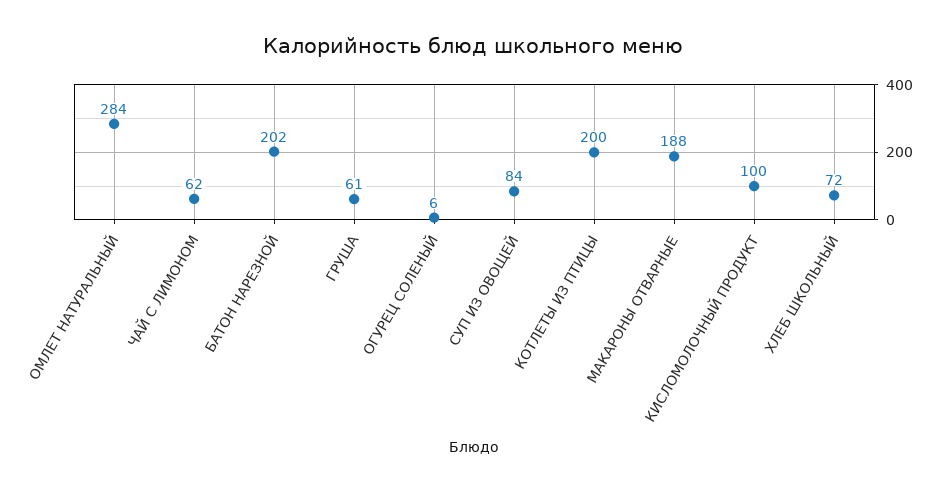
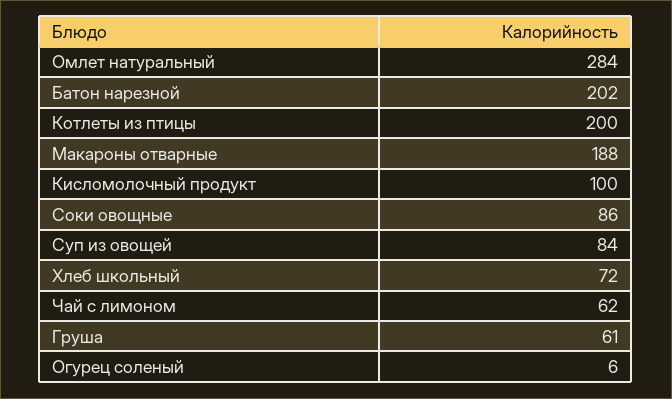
  {
    "ОМЛЕТ НАТУРАЛЬНЫЙ": 284,
    "ЧАЙ С ЛИМОНОМ": 62,
    "БАТОН НАРЕЗНОЙ": 202,
    "ГРУША": 61,
    "ОГУРЕЦ СОЛЕНЫЙ": 6,
    "СУП ИЗ ОВОЩЕЙ": 84,
    "КОТЛЕТЫ ИЗ ПТИЦЫ": 200,
    "МАКАРОНЫ ОТВАРНЫЕ": 188,
    "КИСЛОМОЛОЧНЫЙ ПРОДУКТ": 100,
-   "ХЛЕБ ШКОЛЬНЫЙ": 72
+   "ХЛЕБ ШКОЛЬНЫЙ": 72,
+   "Соки овощные": 86
  }

